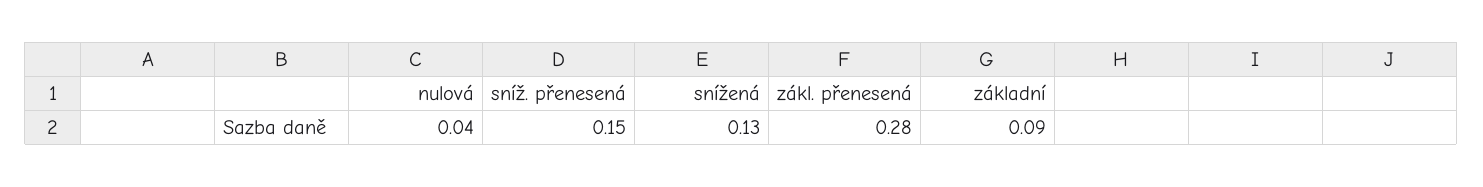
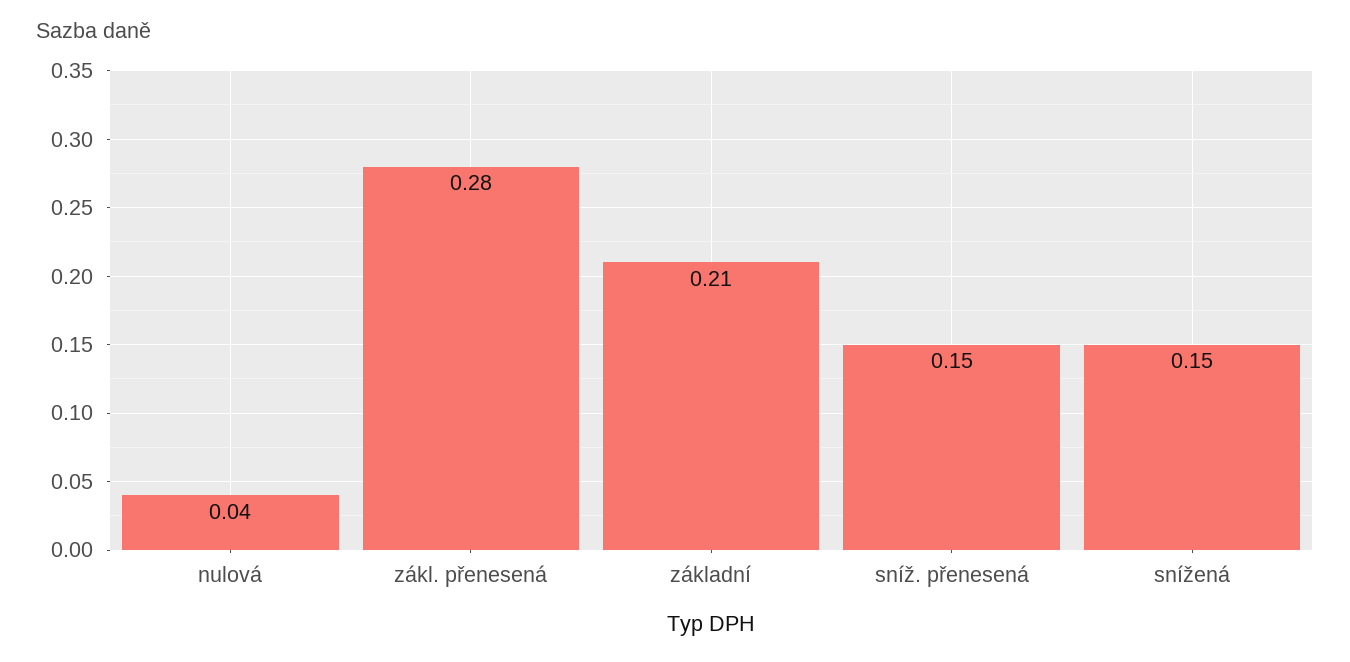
  {
    "nulová": 0.04,
    "sníž. přenesená": 0.15,
-   "snížená": 0.13,
+   "snížená": 0.15,
    "zákl. přenesená": 0.28,
-   "základní": 0.09
+   "základní": 0.21
  }

